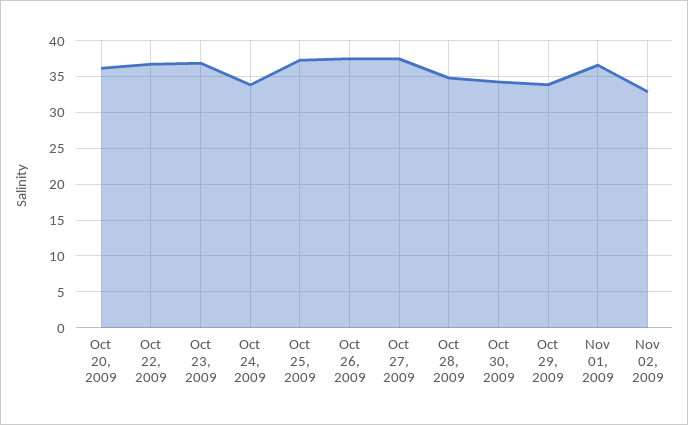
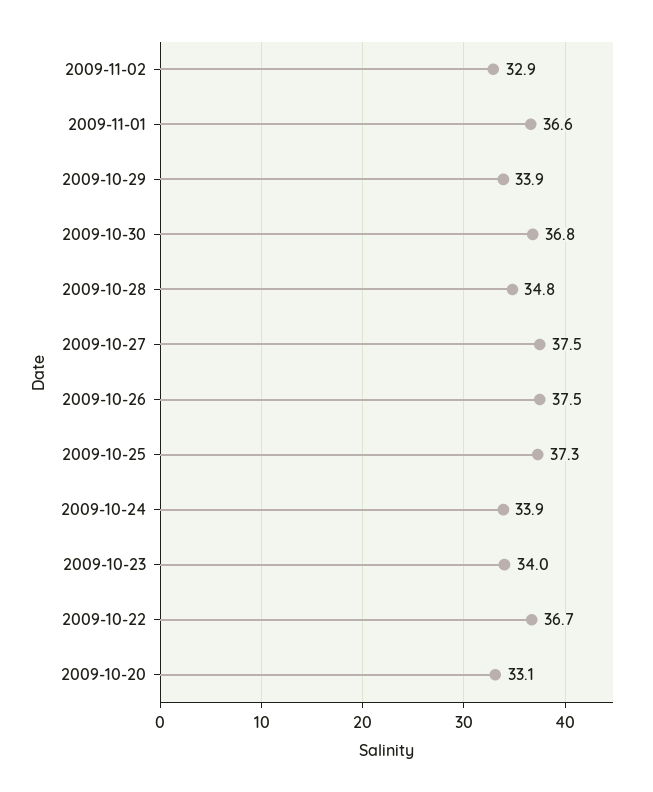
  {
-   "Oct 20, 2009": 36,
+   "Oct 20, 2009": 33.1,
    "Oct 22, 2009": 36.7,
-   "Oct 23, 2009": 37,
+   "Oct 23, 2009": 34,
    "Oct 24, 2009": 33.9,
    "Oct 25, 2009": 37.3,
    "Oct 26, 2009": 37.5,
    "Oct 27, 2009": 37.5,
    "Oct 28, 2009": 34.8,
-   "Oct 30, 2009": 34,
+   "Oct 30, 2009": 36.8,
    "Oct 29, 2009": 33.9,
    "Nov 01, 2009": 36.6,
    "Nov 02, 2009": 32.9
  }

